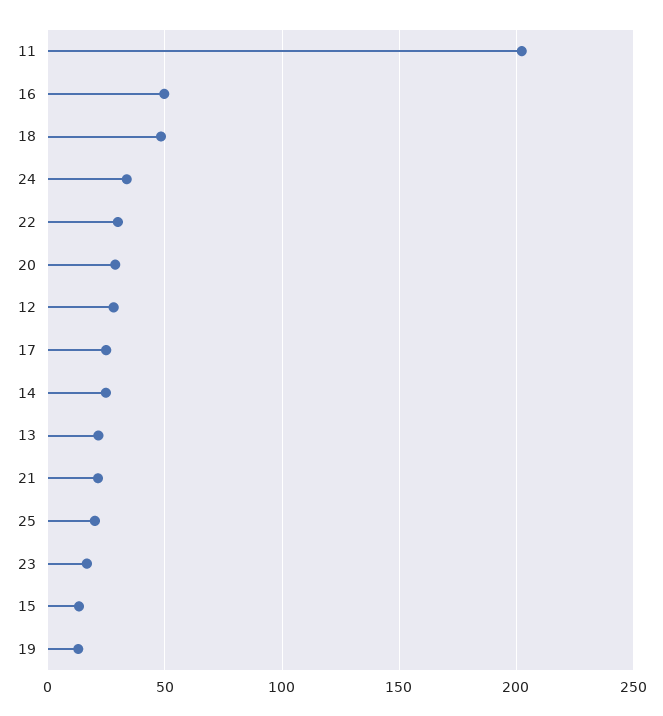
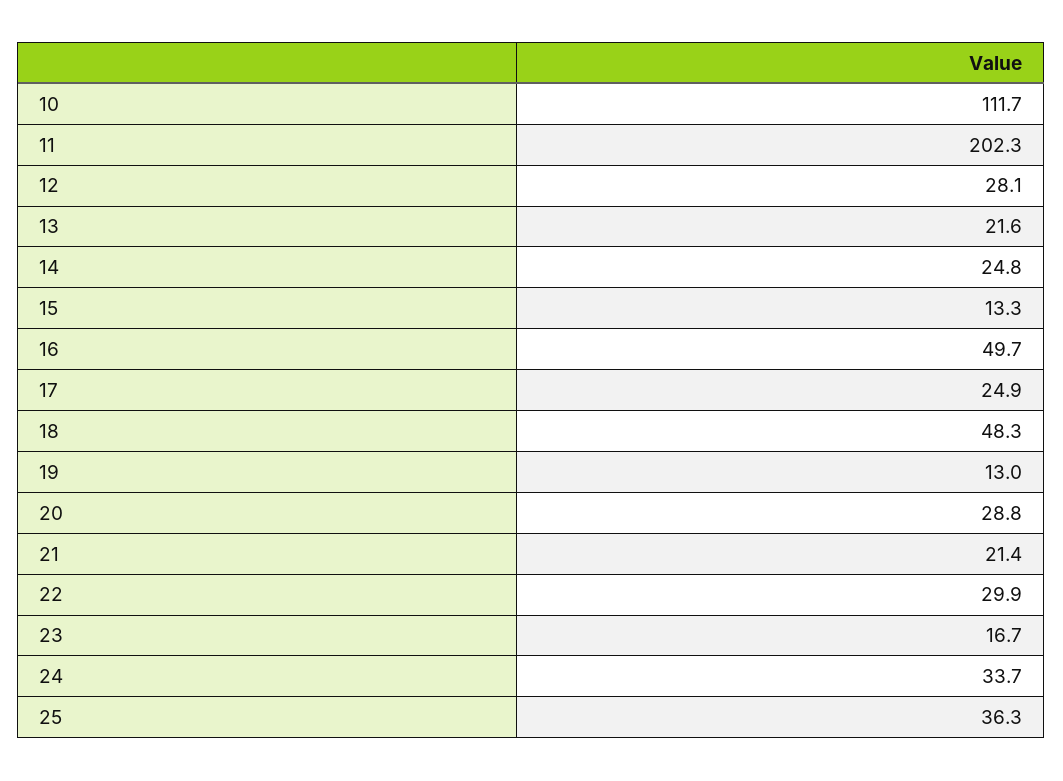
  {
    "11": 202.3,
    "16": 49.7,
    "18": 48.3,
    "24": 33.7,
    "22": 29.9,
    "20": 28.8,
    "12": 28.1,
    "17": 24.9,
    "14": 24.8,
    "13": 21.6,
    "21": 21.4,
-   "25": 20,
+   "25": 36.3,
    "23": 16.7,
    "15": 13.3,
-   "19": 13
+   "19": 13,
+   "10": 111.7
  }

